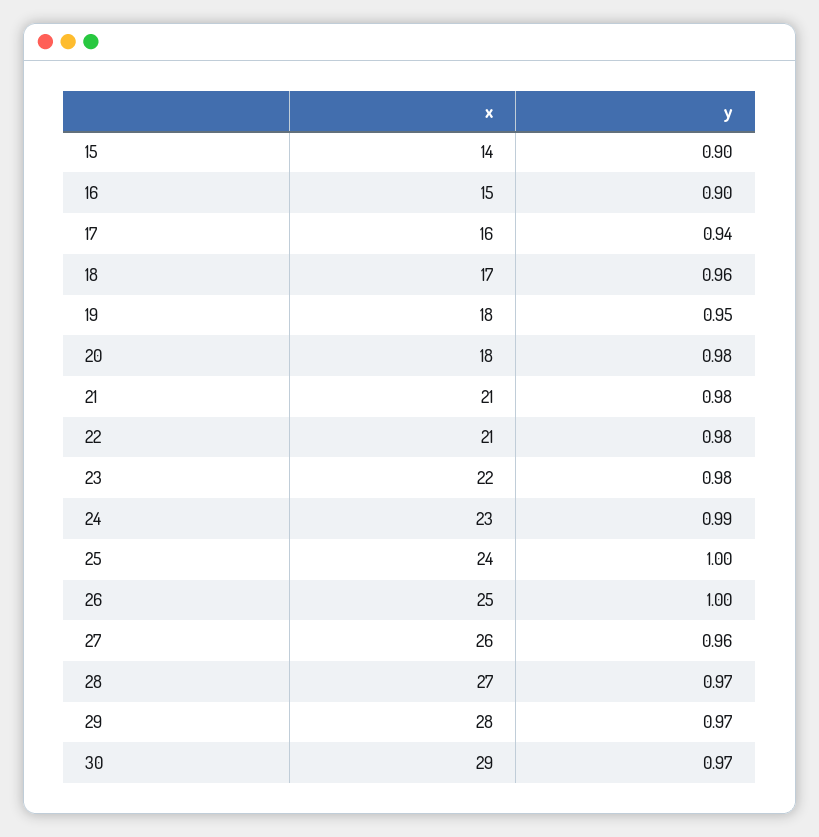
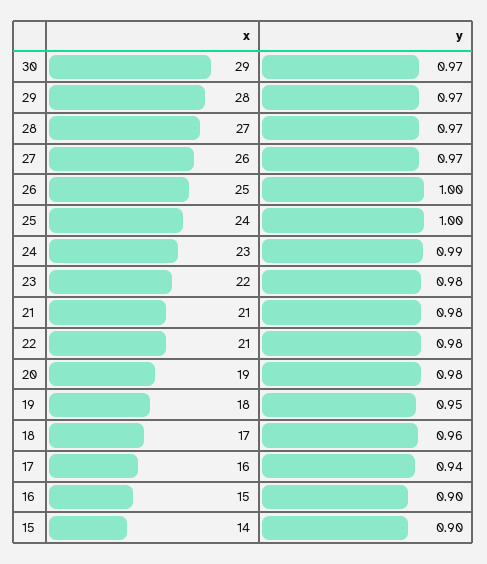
  {
    "x": {
      "15": 14,
      "16": 15,
      "17": 16,
      "18": 17,
      "19": 18,
-     "20": 18,
+     "20": 19,
      "21": 21,
      "22": 21,
      "23": 22,
      "24": 23,
      "25": 24,
      "26": 25,
      "27": 26,
      "28": 27,
      "29": 28,
      "30": 29
    },
    "y": {
      "15": 0.9,
      "16": 0.9,
      "17": 0.94,
      "18": 0.96,
      "19": 0.95,
      "20": 0.98,
      "21": 0.98,
      "22": 0.98,
      "23": 0.98,
      "24": 0.99,
      "25": 1,
      "26": 1,
-     "27": 0.96,
+     "27": 0.97,
      "28": 0.97,
      "29": 0.97,
      "30": 0.97
    }
  }

